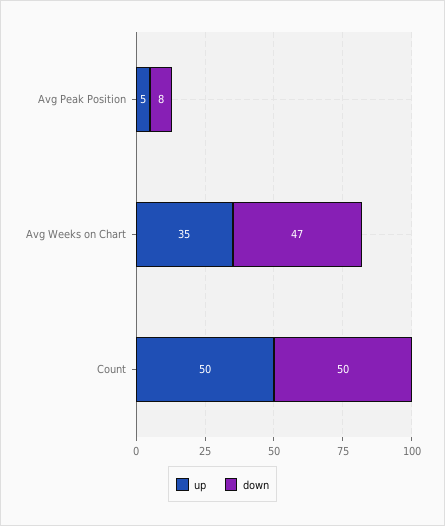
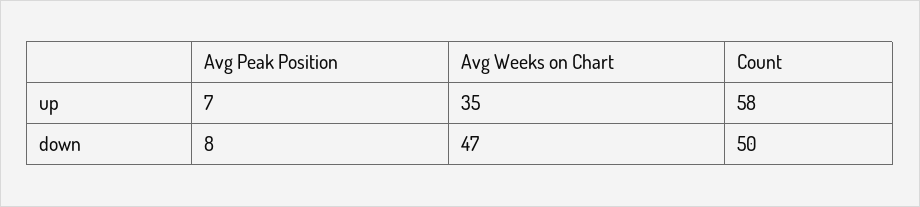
  {
    "up": {
-     "Avg Peak Position": 5,
+     "Avg Peak Position": 7,
      "Avg Weeks on Chart": 35,
-     "Count": 50
+     "Count": 58
    },
    "down": {
      "Avg Peak Position": 8,
      "Avg Weeks on Chart": 47,
      "Count": 50
    }
  }

